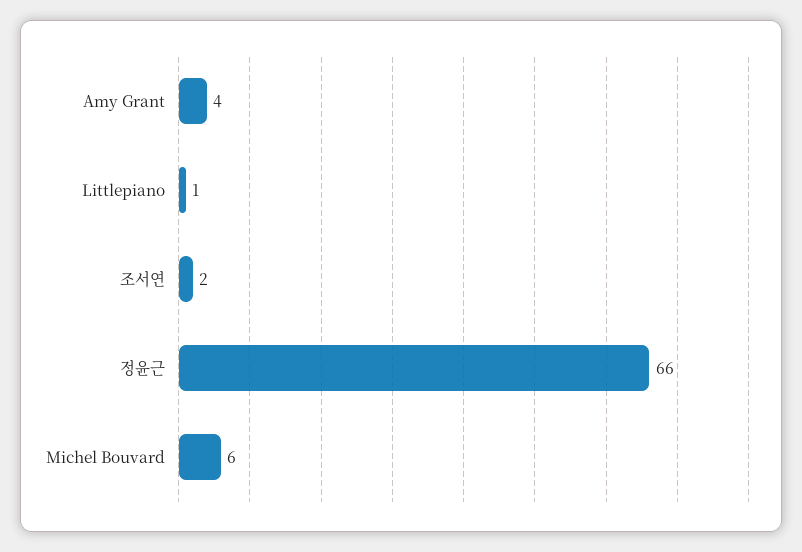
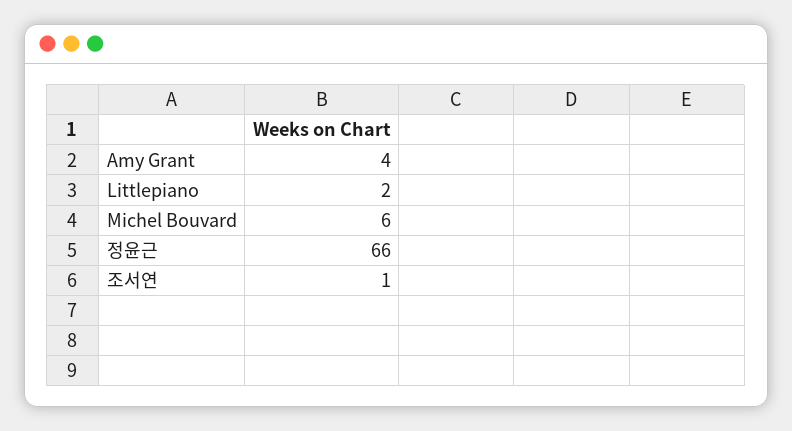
  {
    "Amy Grant": 4,
-   "Littlepiano": 1,
+   "Littlepiano": 2,
-   "조서연": 2,
+   "조서연": 1,
    "정윤근": 66,
    "Michel Bouvard": 6
  }

